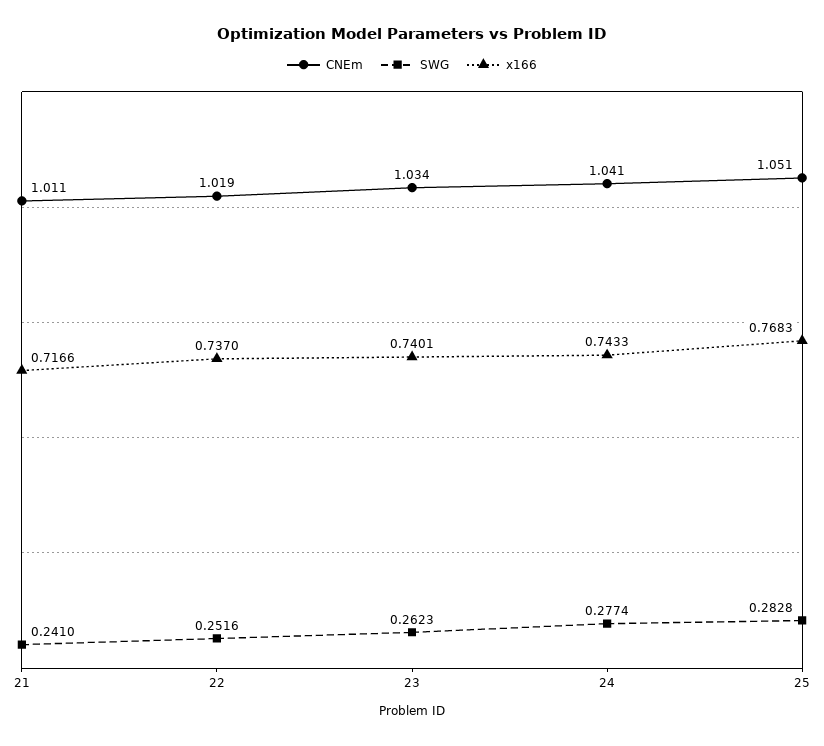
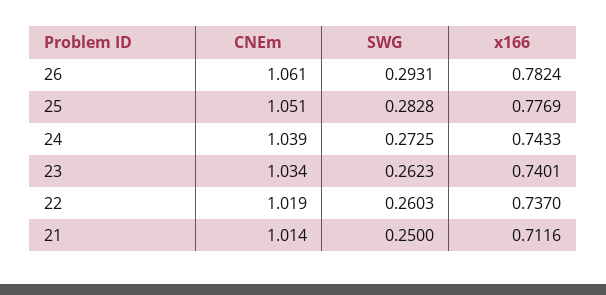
  {
    "CNEm": {
-     "21": 1.011,
+     "21": 1.014,
      "22": 1.019,
      "23": 1.034,
-     "24": 1.041,
+     "24": 1.039,
-     "25": 1.051
+     "25": 1.051,
+     "26": 1.061
    },
    "SWG": {
-     "21": 0.241,
+     "21": 0.25,
-     "22": 0.2516,
+     "22": 0.2603,
      "23": 0.2623,
-     "24": 0.2774,
+     "24": 0.2725,
-     "25": 0.2828
+     "25": 0.2828,
+     "26": 0.2931
    },
    "x166": {
-     "21": 0.7166,
+     "21": 0.7116,
      "22": 0.737,
      "23": 0.7401,
      "24": 0.7433,
-     "25": 0.7683
+     "25": 0.7769,
+     "26": 0.7824
    }
  }

